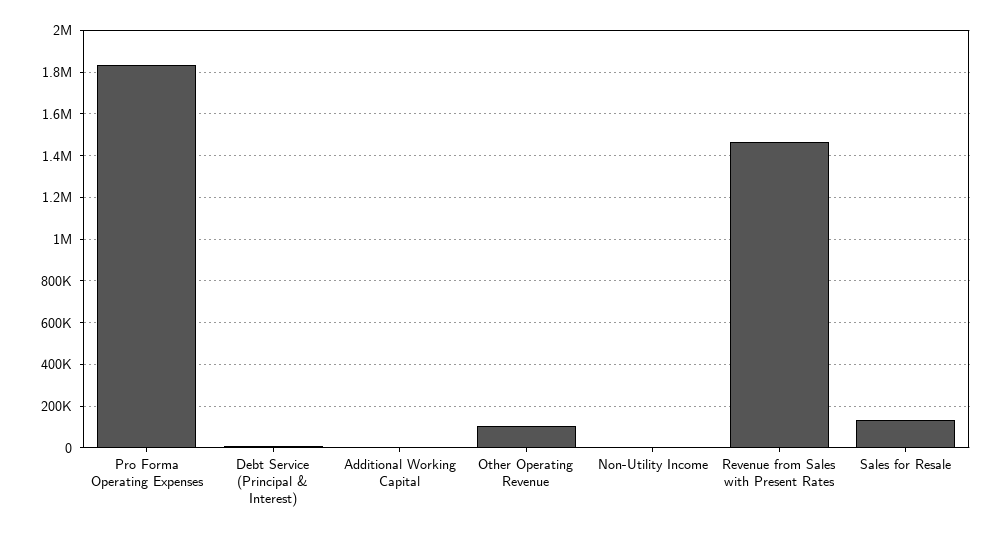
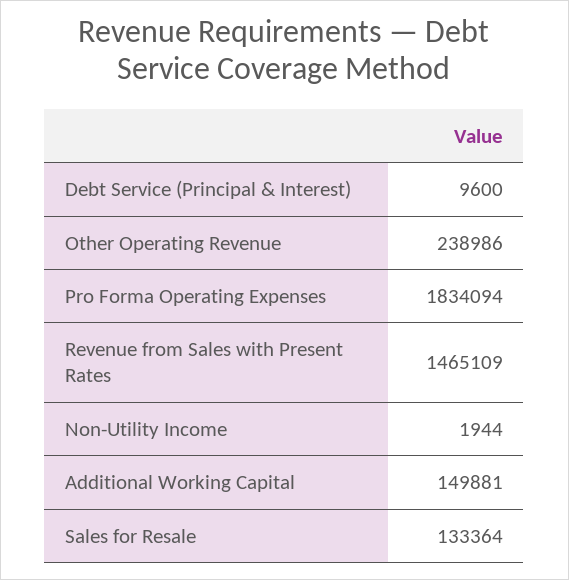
  {
    "Pro Forma Operating Expenses": 1834094,
    "Debt Service (Principal & Interest)": 9600,
-   "Additional Working Capital": 0,
+   "Additional Working Capital": 149881,
-   "Other Operating Revenue": 100000,
+   "Other Operating Revenue": 238986,
    "Non-Utility Income": 1944,
    "Revenue from Sales with Present Rates": 1465109,
    "Sales for Resale": 133364
  }

